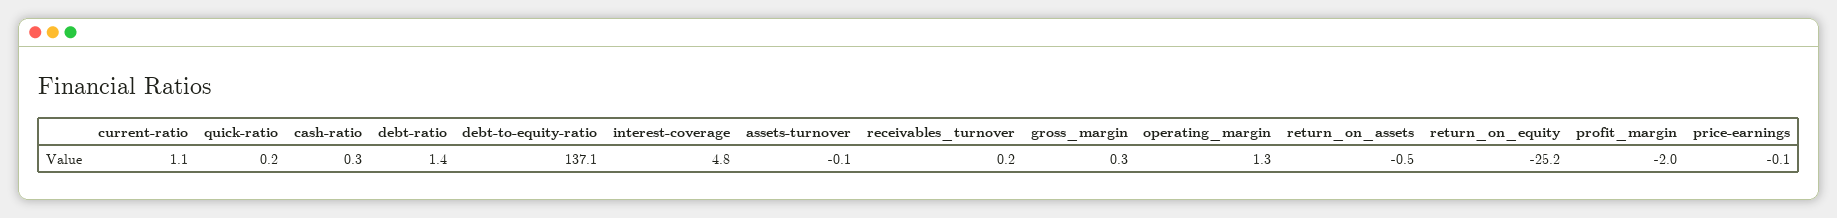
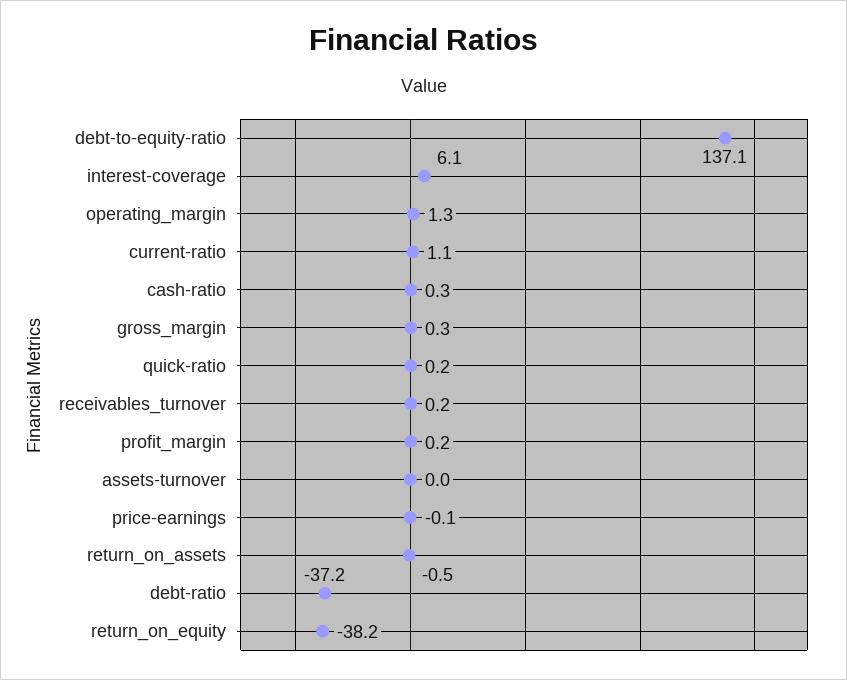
  {
    "current-ratio": 1.1,
    "quick-ratio": 0.2,
    "cash-ratio": 0.3,
-   "debt-ratio": 1.4,
+   "debt-ratio": -37.2,
    "debt-to-equity-ratio": 137.1,
-   "interest-coverage": 4.8,
+   "interest-coverage": 6.1,
-   "assets-turnover": -0.1,
+   "assets-turnover": 0,
    "receivables_turnover": 0.2,
    "gross_margin": 0.3,
    "operating_margin": 1.3,
    "return_on_assets": -0.5,
-   "return_on_equity": -25.2,
+   "return_on_equity": -38.2,
-   "profit_margin": -2,
+   "profit_margin": 0.2,
    "price-earnings": -0.1
  }

